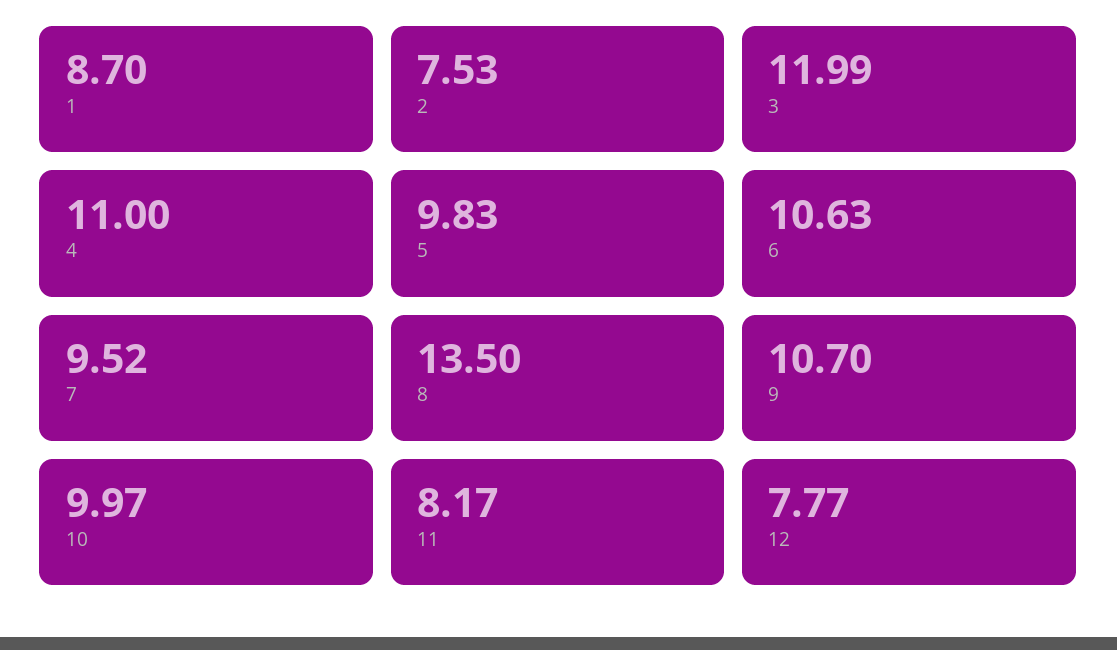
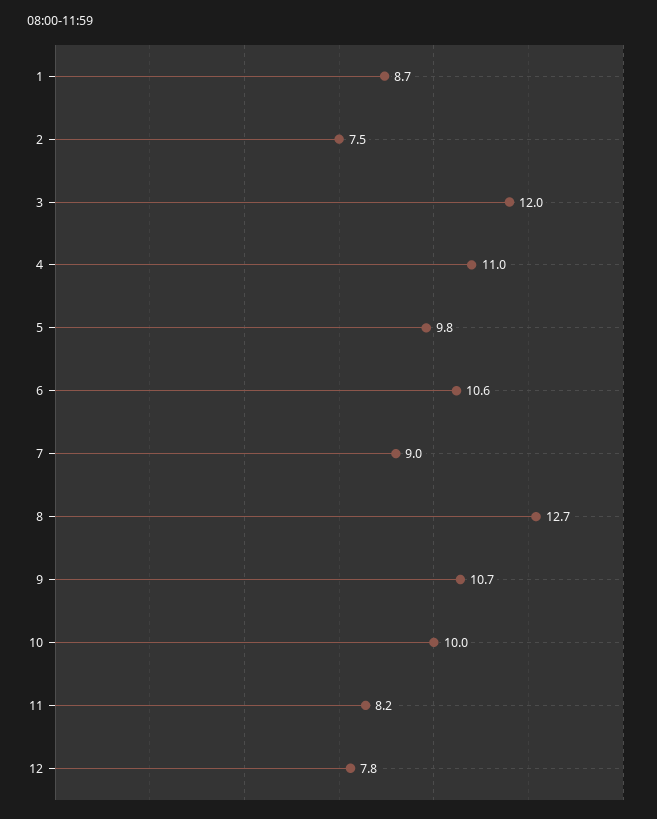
  {
    "1": 8.7,
    "2": 7.53,
    "3": 11.99,
    "4": 11,
    "5": 9.83,
    "6": 10.63,
-   "7": 9.52,
+   "7": 9,
-   "8": 13.5,
+   "8": 12.7,
    "9": 10.7,
    "10": 9.97,
    "11": 8.17,
    "12": 7.77
  }

